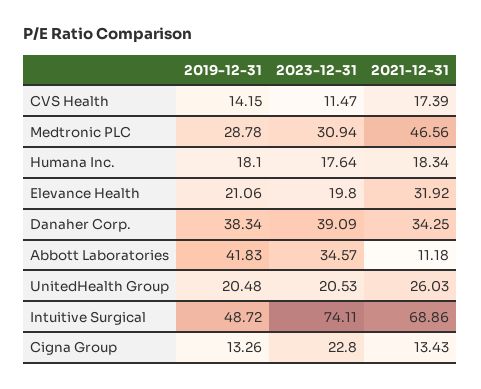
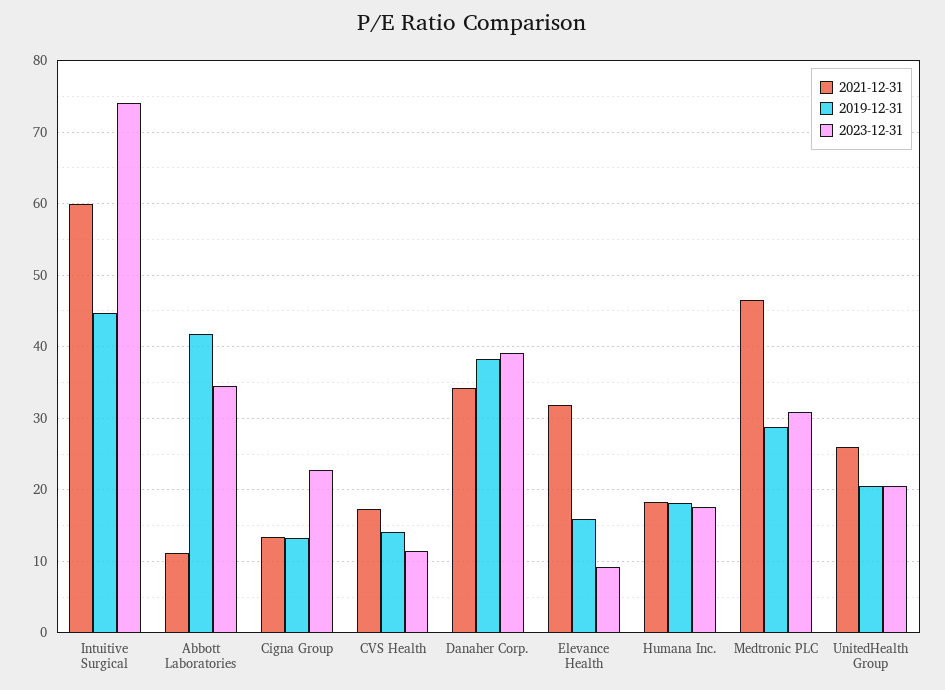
  {
    "2019-12-31": {
      "CVS Health": 14.15,
      "Medtronic PLC": 28.78,
      "Humana Inc.": 18.1,
-     "Elevance Health": 21.06,
+     "Elevance Health": 16,
      "Danaher Corp.": 38.34,
      "Abbott Laboratories": 41.83,
      "UnitedHealth Group": 20.48,
-     "Intuitive Surgical": 48.72,
+     "Intuitive Surgical": 45,
      "Cigna Group": 13.26
    },
    "2023-12-31": {
      "CVS Health": 11.47,
      "Medtronic PLC": 30.94,
      "Humana Inc.": 17.64,
-     "Elevance Health": 19.8,
+     "Elevance Health": 9,
      "Danaher Corp.": 39.09,
      "Abbott Laboratories": 34.57,
      "UnitedHealth Group": 20.53,
      "Intuitive Surgical": 74.11,
      "Cigna Group": 22.8
    },
    "2021-12-31": {
      "CVS Health": 17.39,
      "Medtronic PLC": 46.56,
      "Humana Inc.": 18.34,
      "Elevance Health": 31.92,
      "Danaher Corp.": 34.25,
      "Abbott Laboratories": 11.18,
      "UnitedHealth Group": 26.03,
-     "Intuitive Surgical": 68.86,
+     "Intuitive Surgical": 60,
      "Cigna Group": 13.43
    }
  }

